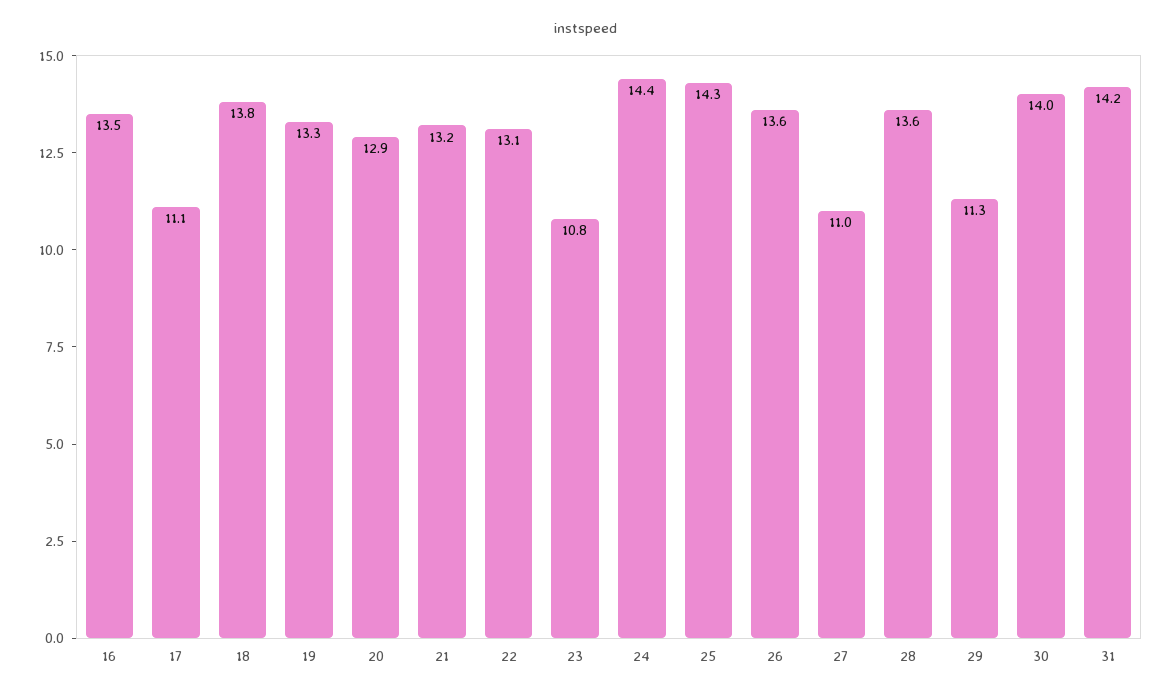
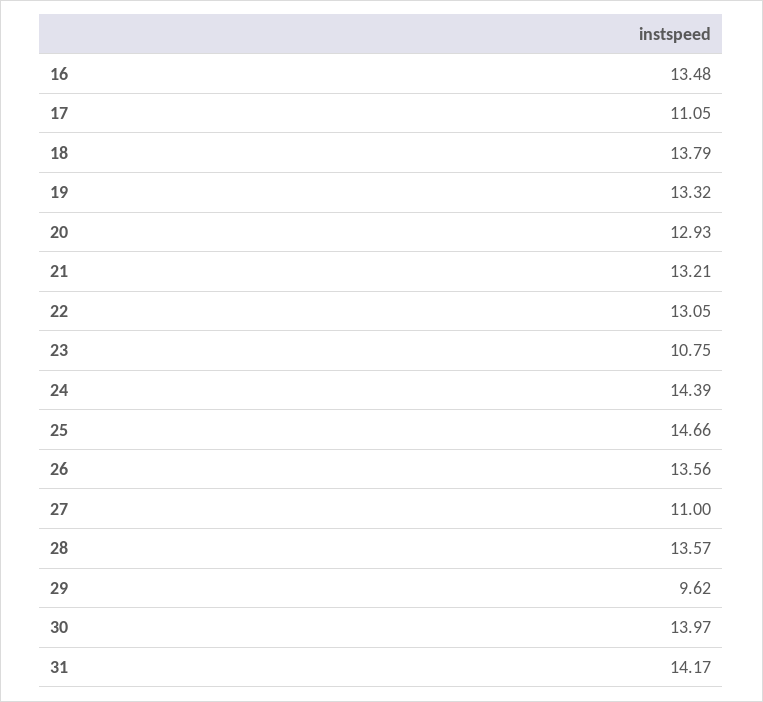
  {
    "16": 13.48,
    "17": 11.05,
    "18": 13.79,
    "19": 13.32,
    "20": 12.93,
    "21": 13.21,
    "22": 13.05,
    "23": 10.75,
    "24": 14.39,
-   "25": 14.3,
+   "25": 14.66,
    "26": 13.56,
    "27": 11,
    "28": 13.57,
-   "29": 11.3,
+   "29": 9.62,
    "30": 13.97,
    "31": 14.17
  }

